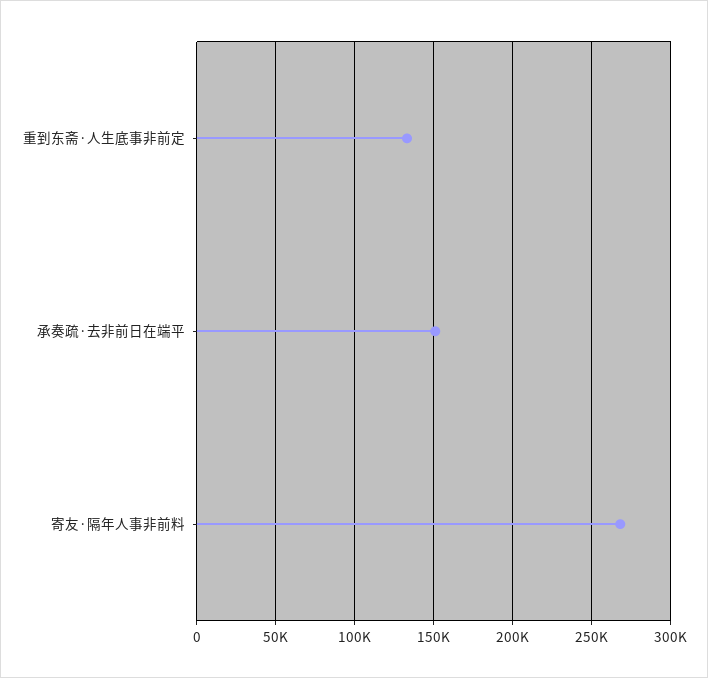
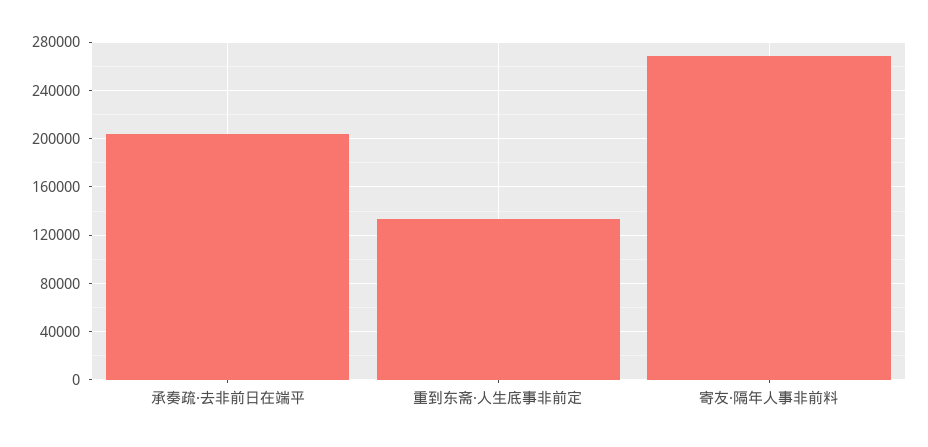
  {
    "重到东斋·人生底事非前定": 135000,
-   "承奏疏·去非前日在端平": 150000,
+   "承奏疏·去非前日在端平": 205000,
    "寄友·隔年人事非前料": 270000
  }

